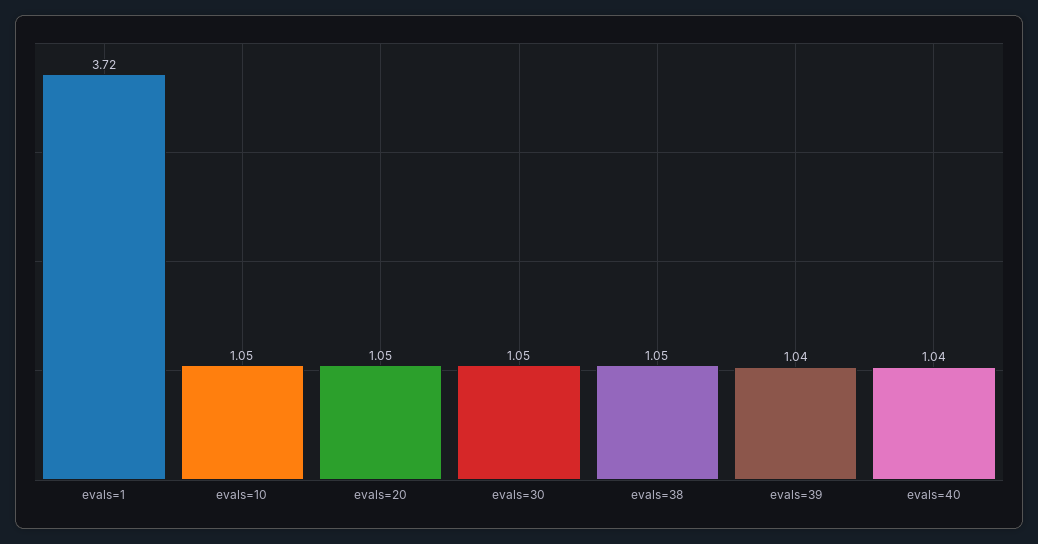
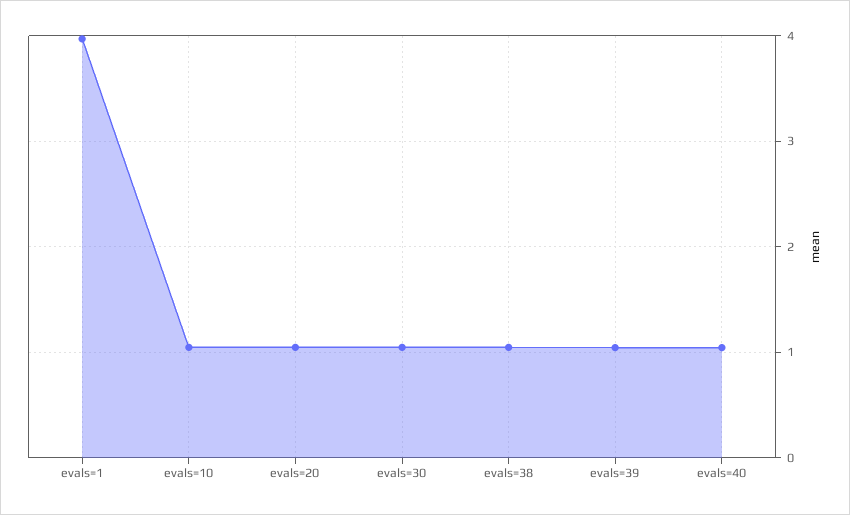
  {
-   "evals=1": 3.72,
+   "evals=1": 4,
    "evals=10": 1.05,
    "evals=20": 1.05,
    "evals=30": 1.05,
    "evals=38": 1.05,
    "evals=39": 1.04,
    "evals=40": 1.04
  }

